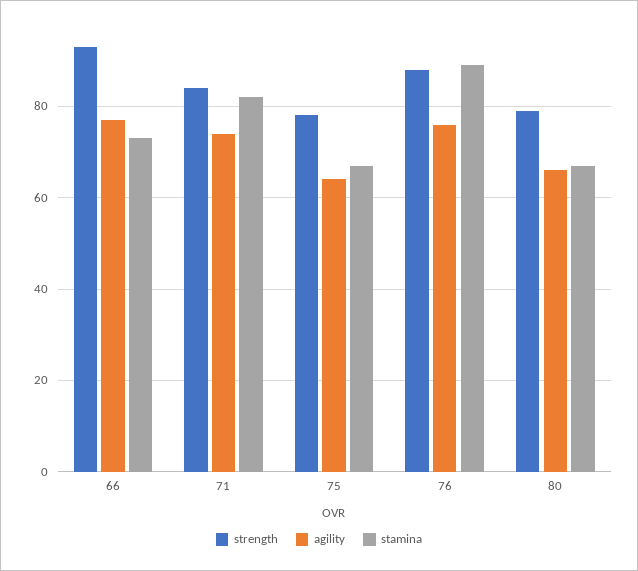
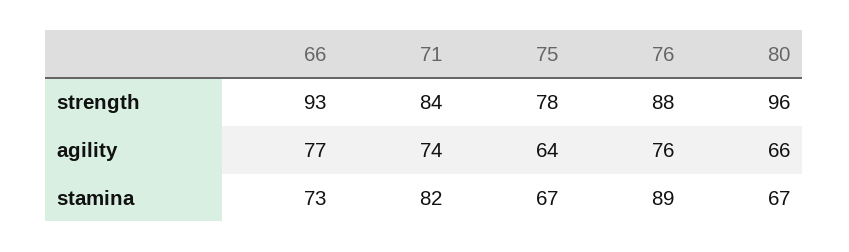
  {
    "strength": {
      "66": 93,
      "71": 84,
      "75": 78,
      "76": 88,
-     "80": 80
+     "80": 96
    },
    "agility": {
      "66": 77,
      "71": 74,
      "75": 64,
      "76": 76,
      "80": 66
    },
    "stamina": {
      "66": 73,
      "71": 82,
      "75": 67,
      "76": 89,
      "80": 67
    }
  }

